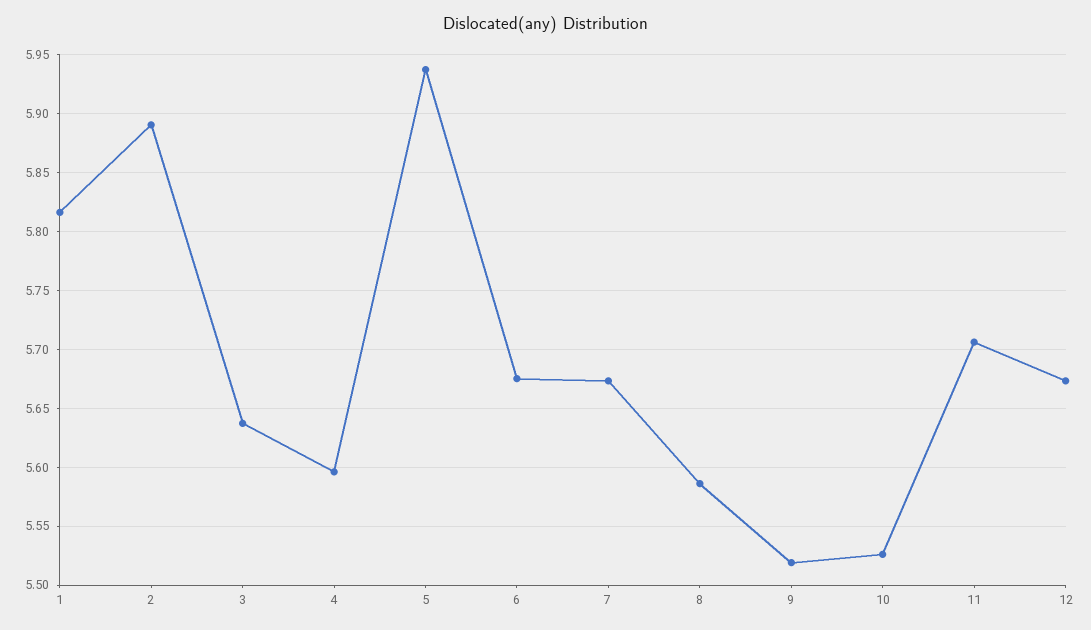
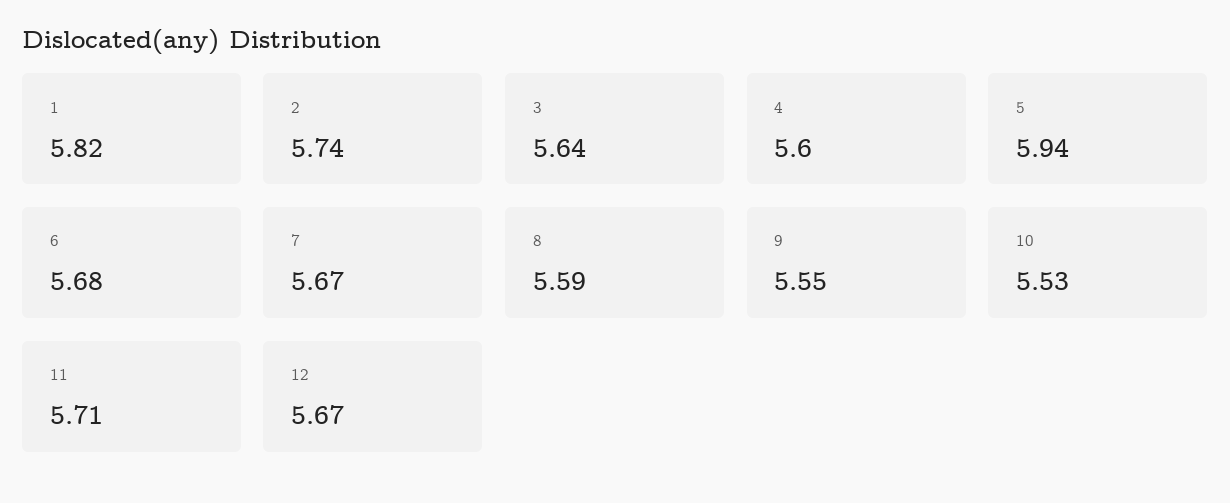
  {
    "1": 5.82,
-   "2": 5.89,
+   "2": 5.74,
    "3": 5.64,
    "4": 5.6,
    "5": 5.94,
    "6": 5.68,
    "7": 5.67,
    "8": 5.59,
-   "9": 5.52,
+   "9": 5.55,
    "10": 5.53,
    "11": 5.71,
    "12": 5.67
  }

